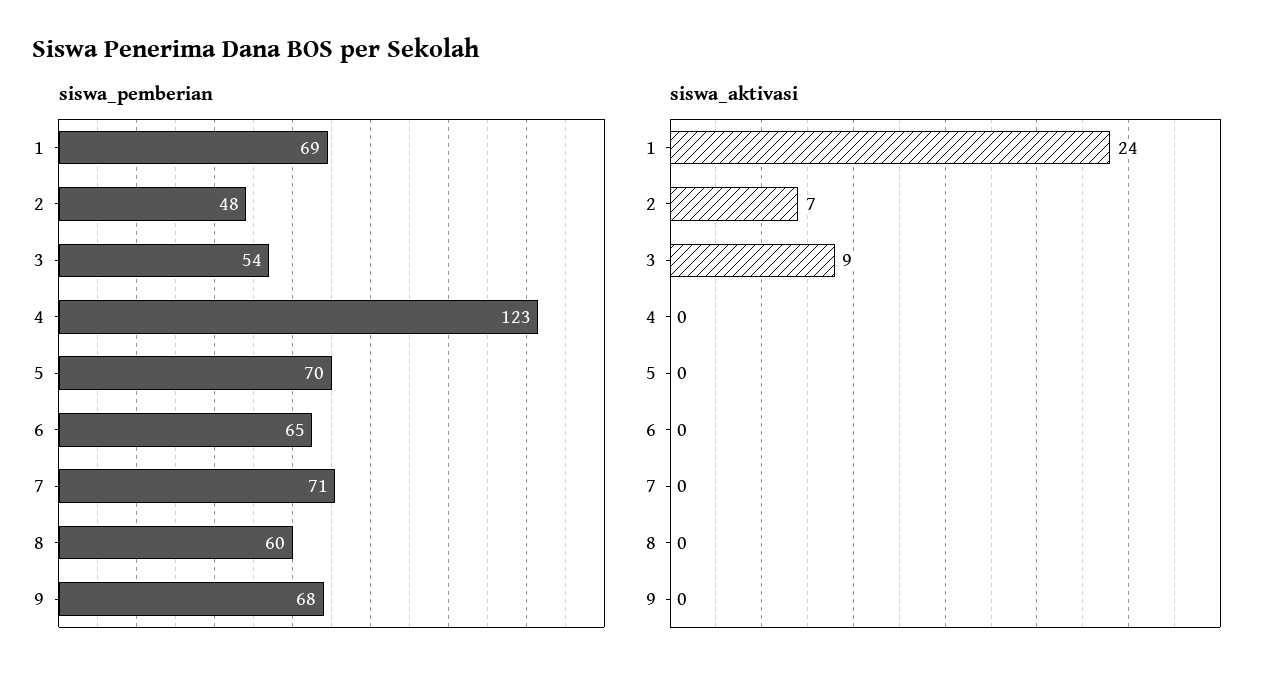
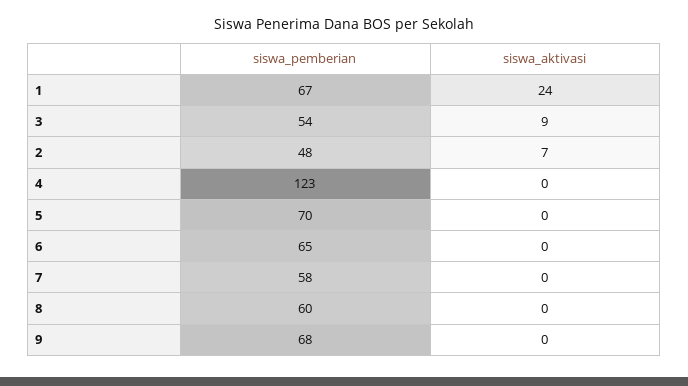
  {
    "siswa_pemberian": {
-     "1": 69,
+     "1": 67,
      "2": 48,
      "3": 54,
      "4": 123,
      "5": 70,
      "6": 65,
-     "7": 71,
+     "7": 58,
      "8": 60,
      "9": 68
    },
    "siswa_aktivasi": {
      "1": 24,
      "2": 7,
      "3": 9,
      "4": 0,
      "5": 0,
      "6": 0,
      "7": 0,
      "8": 0,
      "9": 0
    }
  }

